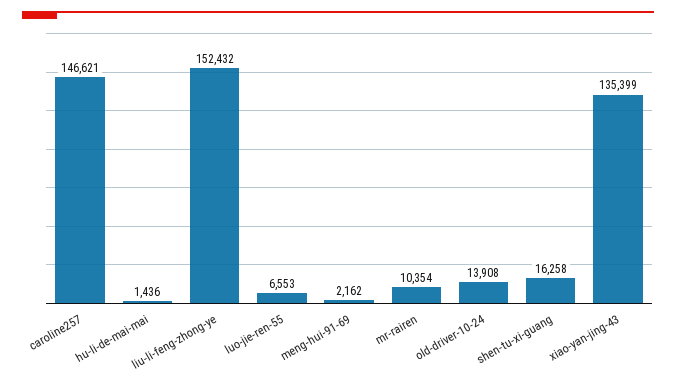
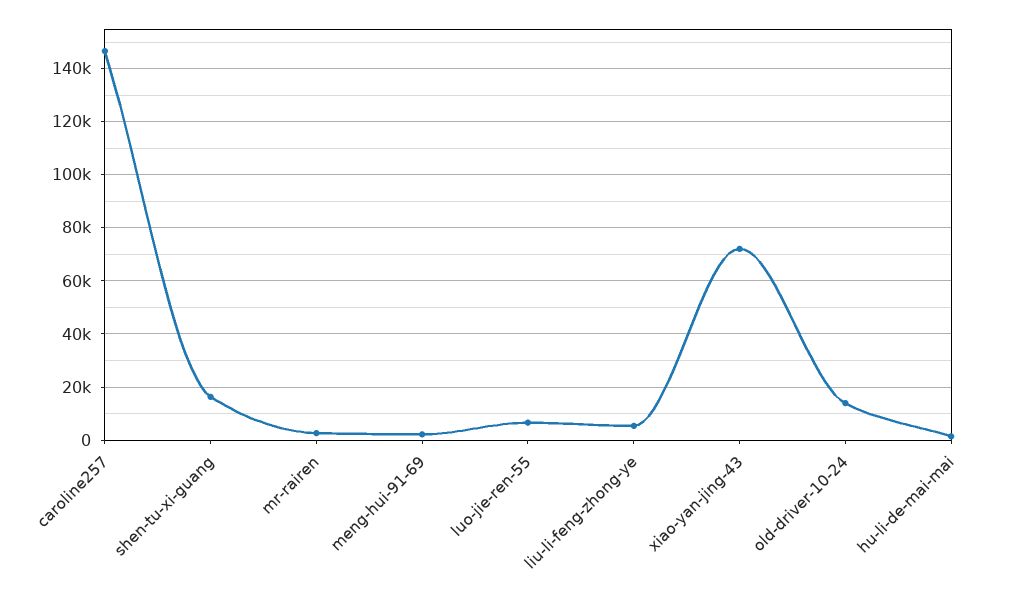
  {
    "caroline257": 146621,
    "hu-li-de-mai-mai": 1436,
-   "liu-li-feng-zhong-ye": 152432,
+   "liu-li-feng-zhong-ye": 5000,
    "luo-jie-ren-55": 6553,
    "meng-hui-91-69": 2162,
-   "mr-rairen": 10354,
+   "mr-rairen": 2500,
    "old-driver-10-24": 13908,
    "shen-tu-xi-guang": 16258,
-   "xiao-yan-jing-43": 135399
+   "xiao-yan-jing-43": 72500
  }

